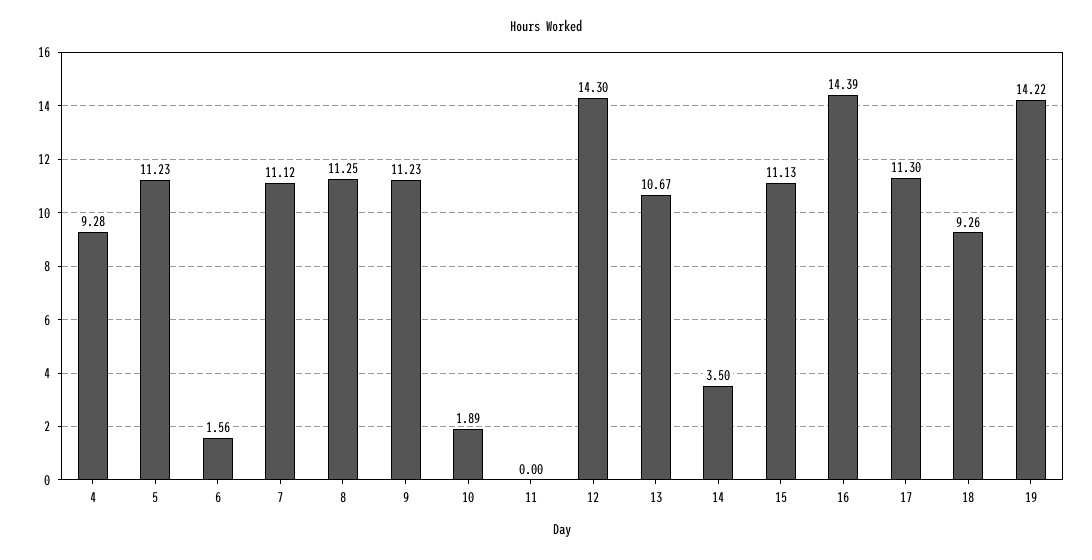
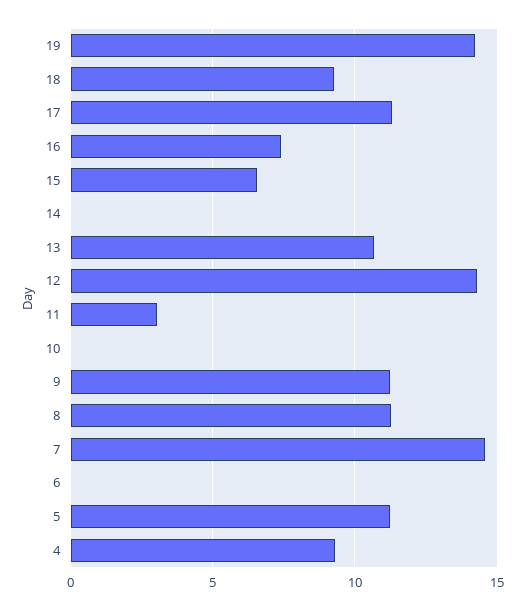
  {
    "4": 9.28,
    "5": 11.23,
-   "6": 1.56,
+   "6": 0,
-   "7": 11.12,
+   "7": 14.5,
    "8": 11.25,
    "9": 11.23,
-   "10": 1.89,
+   "10": 0,
-   "11": 0,
+   "11": 3,
    "12": 14.3,
    "13": 10.67,
-   "14": 3.5,
+   "14": 0,
-   "15": 11.13,
+   "15": 6.5,
-   "16": 14.39,
+   "16": 7.5,
    "17": 11.3,
    "18": 9.26,
    "19": 14.22
  }

